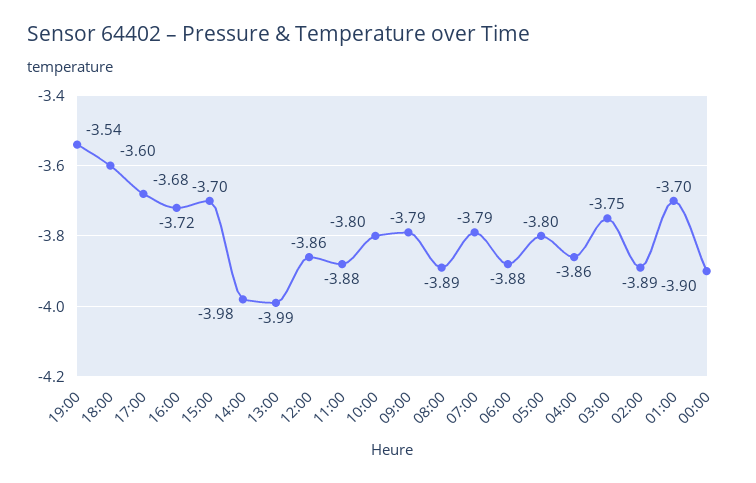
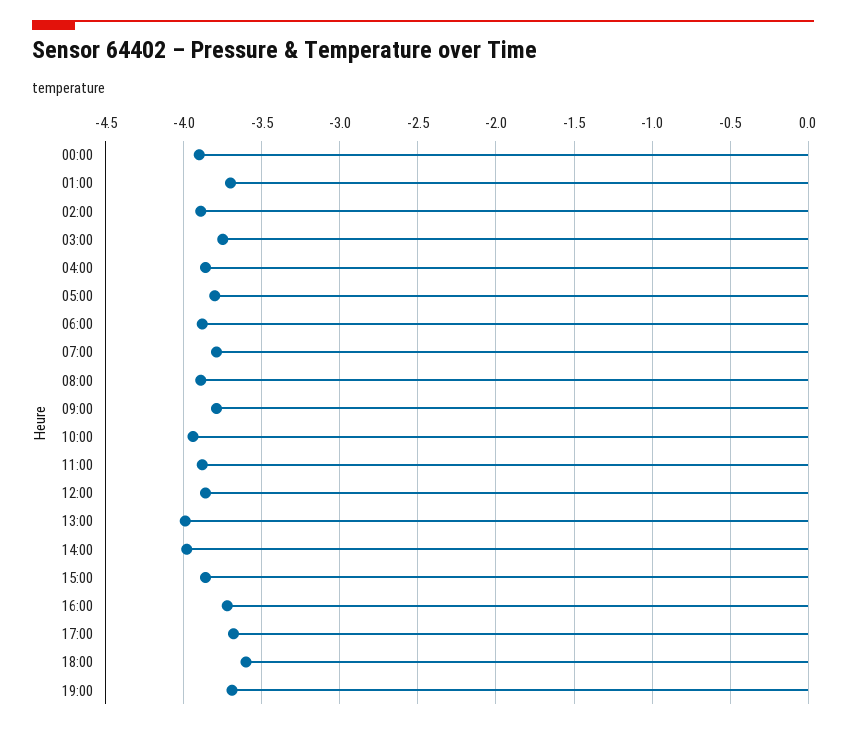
  {
-   "19:00": -3.54,
+   "19:00": -3.7,
    "18:00": -3.6,
    "17:00": -3.68,
    "16:00": -3.72,
-   "15:00": -3.7,
+   "15:00": -3.85,
    "14:00": -3.98,
    "13:00": -3.99,
    "12:00": -3.86,
    "11:00": -3.88,
-   "10:00": -3.8,
+   "10:00": -3.95,
    "09:00": -3.79,
    "08:00": -3.89,
    "07:00": -3.79,
    "06:00": -3.88,
    "05:00": -3.8,
    "04:00": -3.86,
    "03:00": -3.75,
    "02:00": -3.89,
    "01:00": -3.7,
    "00:00": -3.9
  }

